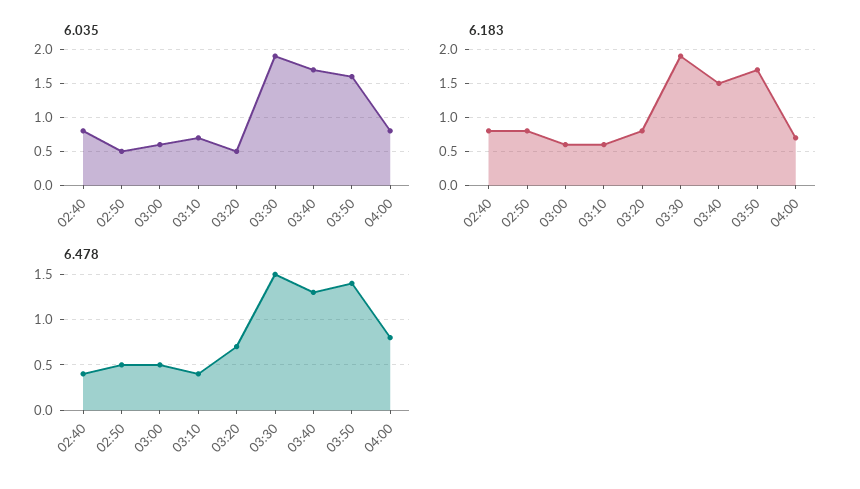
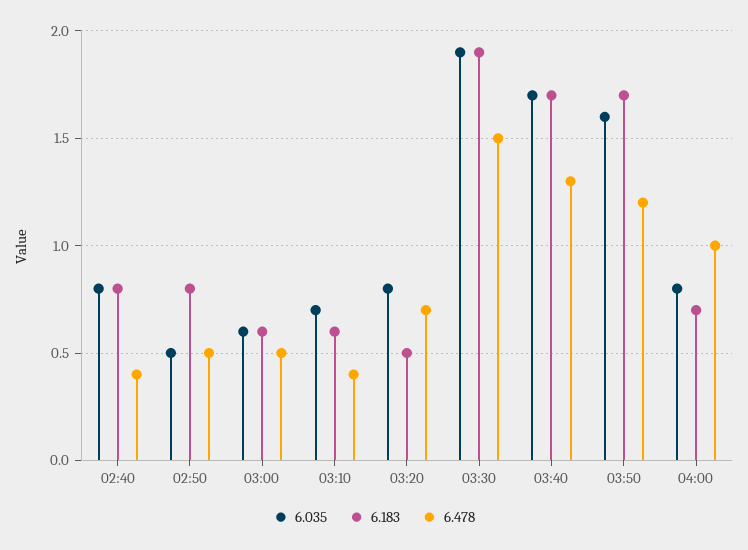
  {
    "6.035": {
      "02:40": 0.8,
      "02:50": 0.5,
      "03:00": 0.6,
      "03:10": 0.7,
-     "03:20": 0.5,
+     "03:20": 0.8,
      "03:30": 1.9,
      "03:40": 1.7,
      "03:50": 1.6,
      "04:00": 0.8
    },
    "6.183": {
      "02:40": 0.8,
      "02:50": 0.8,
      "03:00": 0.6,
      "03:10": 0.6,
-     "03:20": 0.8,
+     "03:20": 0.5,
      "03:30": 1.9,
-     "03:40": 1.5,
+     "03:40": 1.7,
      "03:50": 1.7,
      "04:00": 0.7
    },
    "6.478": {
      "02:40": 0.4,
      "02:50": 0.5,
      "03:00": 0.5,
      "03:10": 0.4,
      "03:20": 0.7,
      "03:30": 1.5,
      "03:40": 1.3,
-     "03:50": 1.4,
+     "03:50": 1.2,
-     "04:00": 0.8
+     "04:00": 1
    }
  }

